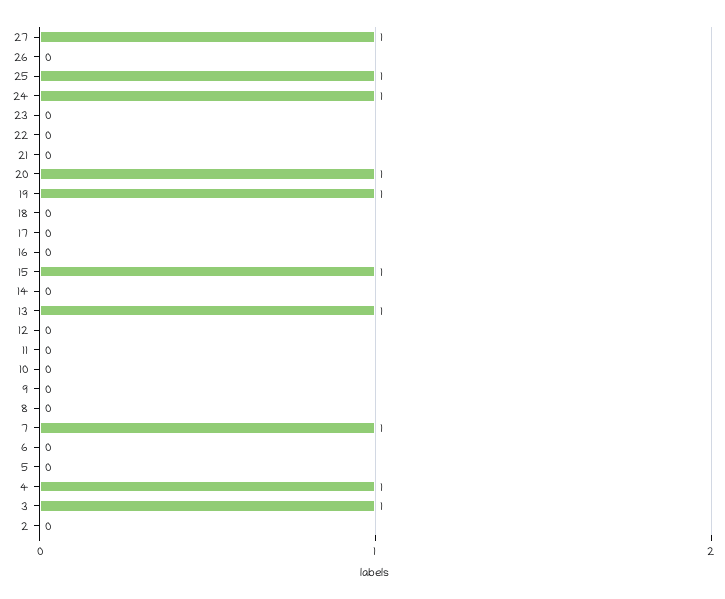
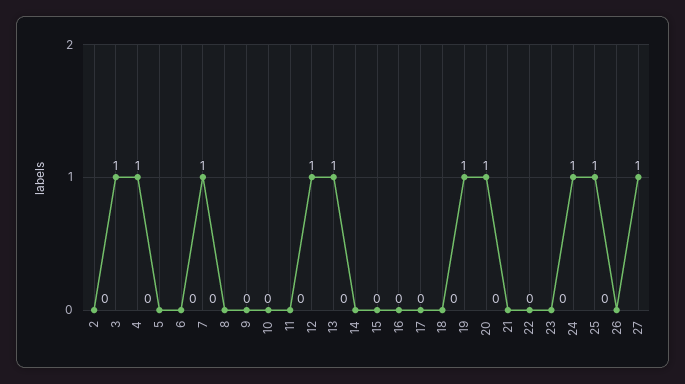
  {
    "27": 1,
    "26": 0,
    "25": 1,
    "24": 1,
    "23": 0,
    "22": 0,
    "21": 0,
    "20": 1,
    "19": 1,
    "18": 0,
    "17": 0,
    "16": 0,
-   "15": 1,
+   "15": 0,
    "14": 0,
    "13": 1,
-   "12": 0,
+   "12": 1,
    "11": 0,
    "10": 0,
    "9": 0,
    "8": 0,
    "7": 1,
    "6": 0,
    "5": 0,
    "4": 1,
    "3": 1,
    "2": 0
  }

